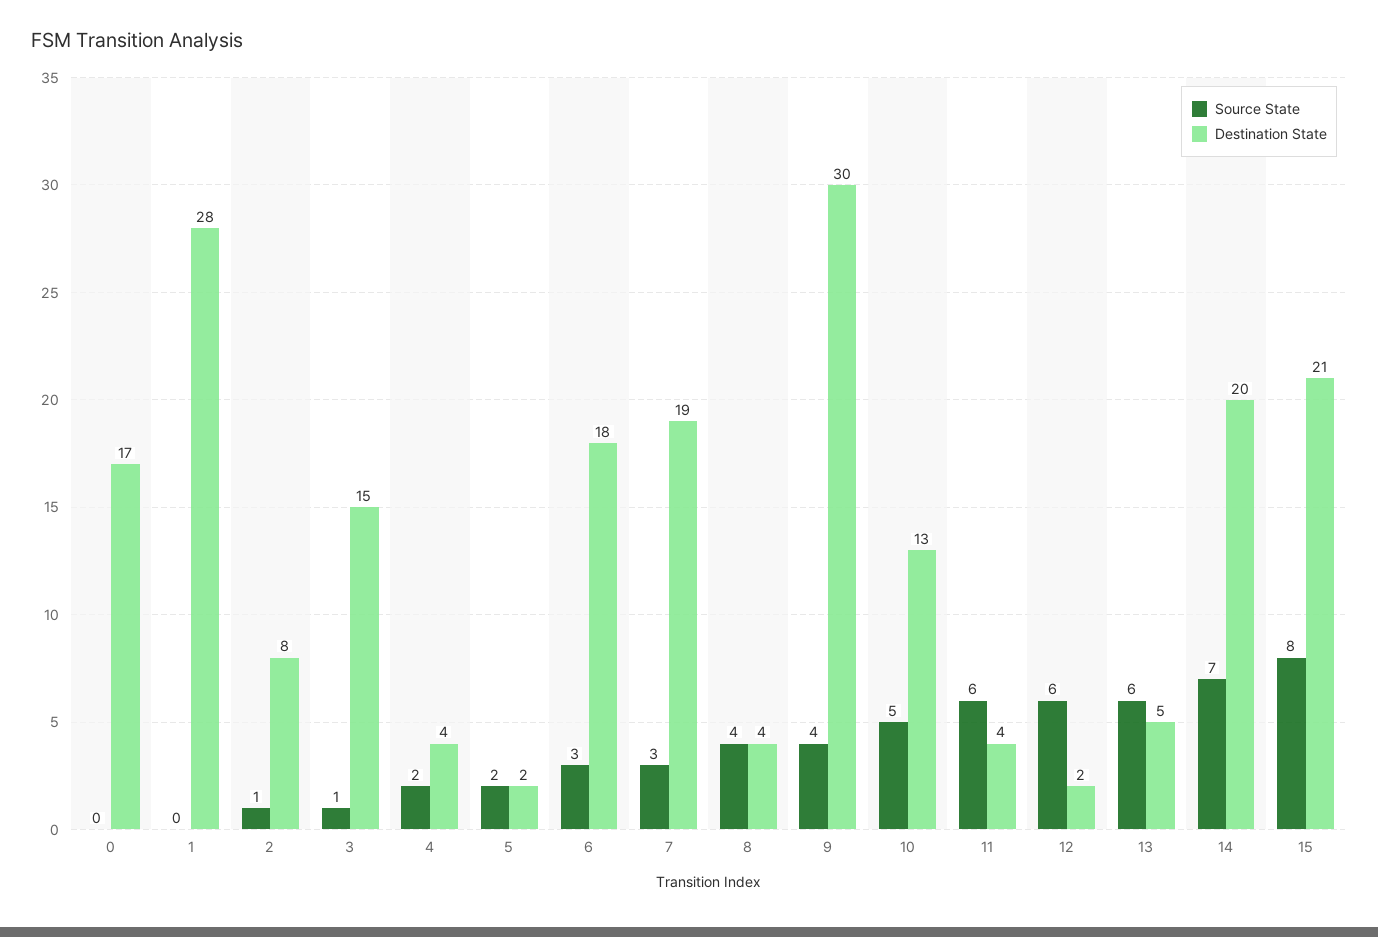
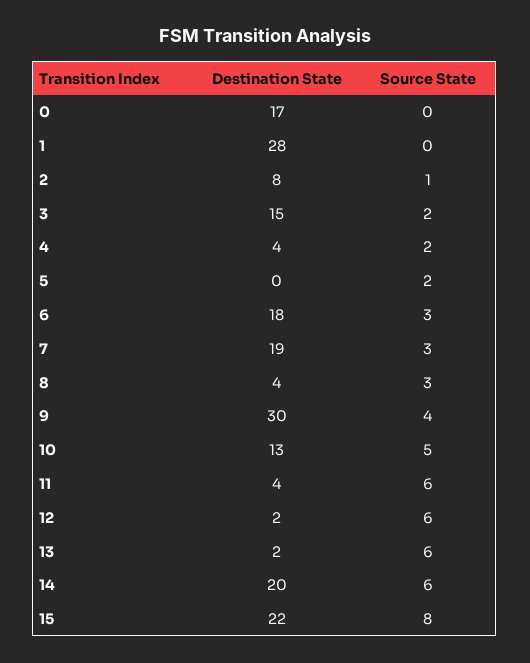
  {
    "Source State": {
      "0": 0,
      "1": 0,
      "2": 1,
-     "3": 1,
+     "3": 2,
      "4": 2,
      "5": 2,
      "6": 3,
      "7": 3,
-     "8": 4,
+     "8": 3,
      "9": 4,
      "10": 5,
      "11": 6,
      "12": 6,
      "13": 6,
-     "14": 7,
+     "14": 6,
      "15": 8
    },
    "Destination State": {
      "0": 17,
      "1": 28,
      "2": 8,
      "3": 15,
      "4": 4,
-     "5": 2,
+     "5": 0,
      "6": 18,
      "7": 19,
      "8": 4,
      "9": 30,
      "10": 13,
      "11": 4,
      "12": 2,
-     "13": 5,
+     "13": 2,
      "14": 20,
-     "15": 21
+     "15": 22
    }
  }

